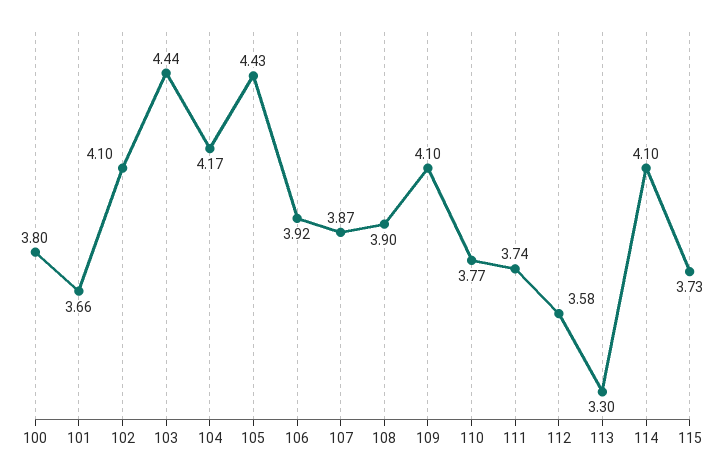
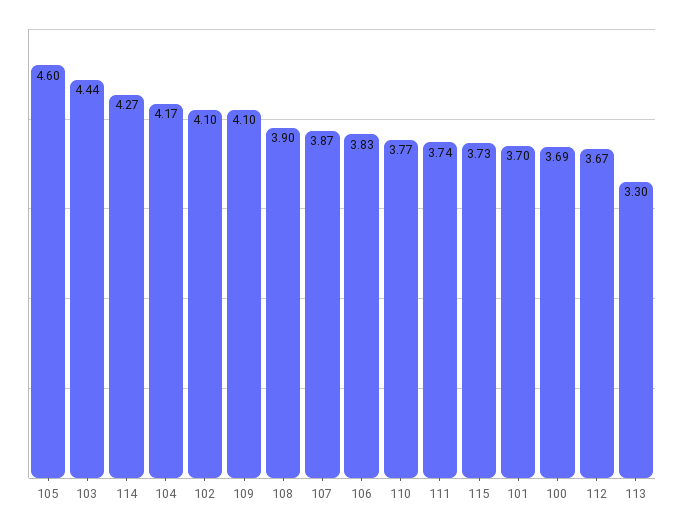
  {
-   "100": 3.8,
+   "100": 3.69,
-   "101": 3.66,
+   "101": 3.7,
    "102": 4.1,
    "103": 4.44,
    "104": 4.17,
-   "105": 4.43,
+   "105": 4.6,
-   "106": 3.92,
+   "106": 3.83,
    "107": 3.87,
    "108": 3.9,
    "109": 4.1,
    "110": 3.77,
    "111": 3.74,
-   "112": 3.58,
+   "112": 3.67,
    "113": 3.3,
-   "114": 4.1,
+   "114": 4.27,
    "115": 3.73
  }

